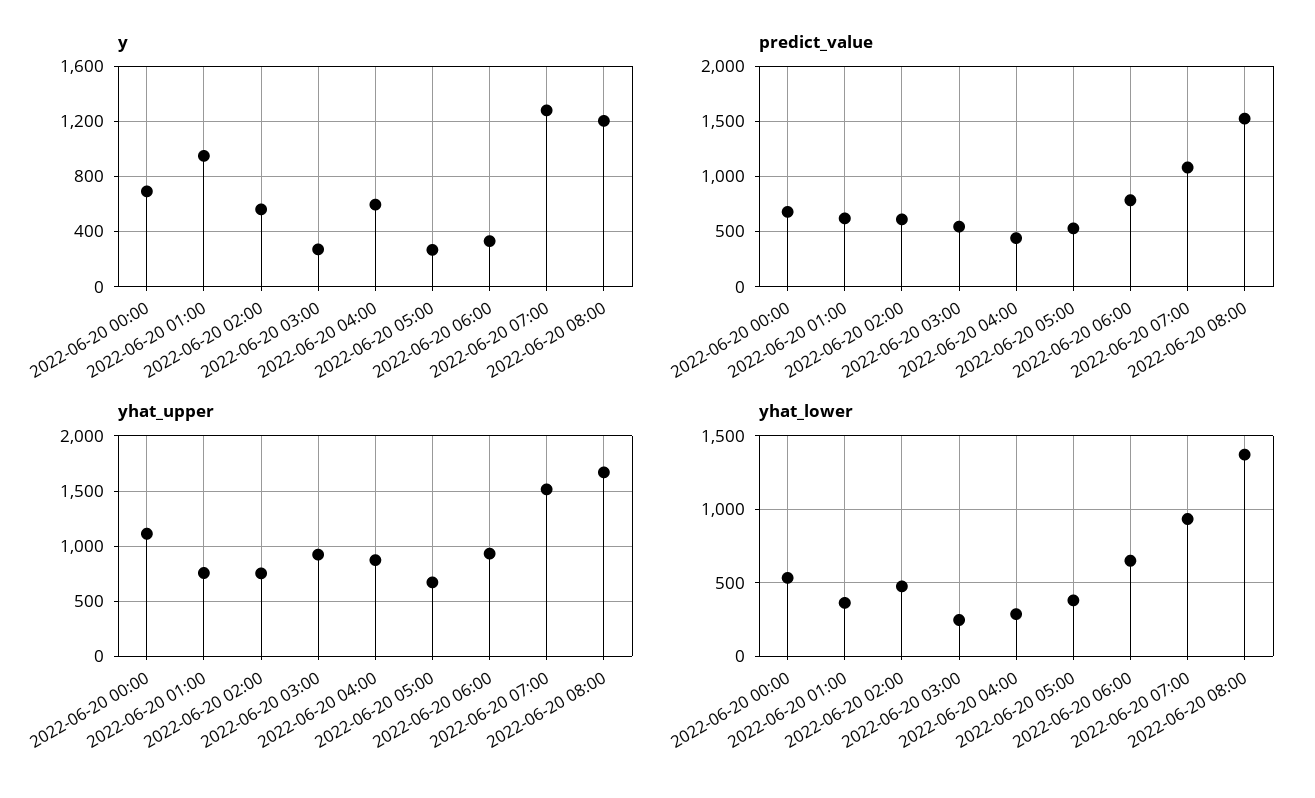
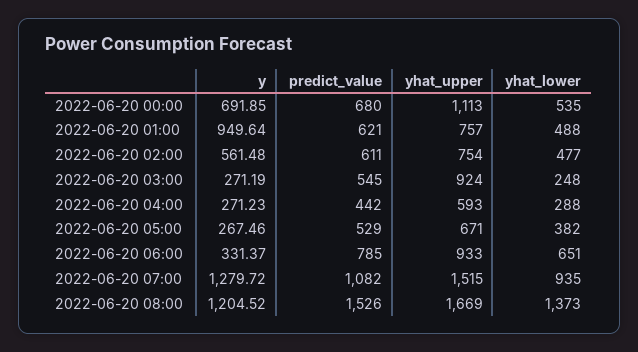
  {
    "y": {
      "2022-06-20 00:00": 691.85,
      "2022-06-20 01:00": 949.64,
      "2022-06-20 02:00": 561.48,
      "2022-06-20 03:00": 271.19,
-     "2022-06-20 04:00": 600,
+     "2022-06-20 04:00": 271.23,
      "2022-06-20 05:00": 267.46,
      "2022-06-20 06:00": 331.37,
      "2022-06-20 07:00": 1279.72,
      "2022-06-20 08:00": 1204.52
    },
    "predict_value": {
      "2022-06-20 00:00": 680,
      "2022-06-20 01:00": 621,
      "2022-06-20 02:00": 611,
      "2022-06-20 03:00": 545,
      "2022-06-20 04:00": 442,
      "2022-06-20 05:00": 529,
      "2022-06-20 06:00": 785,
      "2022-06-20 07:00": 1082,
      "2022-06-20 08:00": 1526
    },
    "yhat_upper": {
      "2022-06-20 00:00": 1113,
      "2022-06-20 01:00": 757,
      "2022-06-20 02:00": 754,
      "2022-06-20 03:00": 924,
-     "2022-06-20 04:00": 900,
+     "2022-06-20 04:00": 593,
      "2022-06-20 05:00": 671,
      "2022-06-20 06:00": 933,
      "2022-06-20 07:00": 1515,
      "2022-06-20 08:00": 1669
    },
    "yhat_lower": {
      "2022-06-20 00:00": 535,
-     "2022-06-20 01:00": 350,
+     "2022-06-20 01:00": 488,
      "2022-06-20 02:00": 477,
      "2022-06-20 03:00": 248,
      "2022-06-20 04:00": 288,
      "2022-06-20 05:00": 382,
      "2022-06-20 06:00": 651,
      "2022-06-20 07:00": 935,
      "2022-06-20 08:00": 1373
    }
  }

